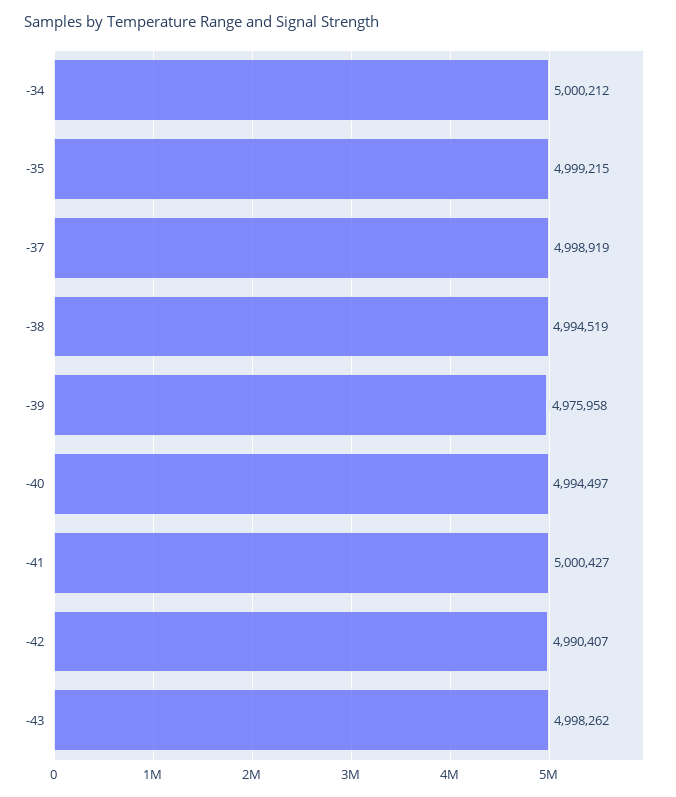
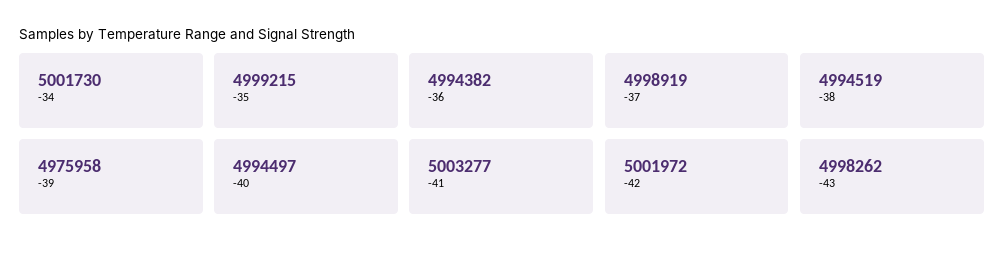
  {
-   "-34": 5000212,
+   "-34": 5001730,
    "-35": 4999215,
    "-37": 4998919,
    "-38": 4994519,
    "-39": 4975958,
    "-40": 4994497,
-   "-41": 5000427,
+   "-41": 5003277,
-   "-42": 4990407,
+   "-42": 5001972,
-   "-43": 4998262
+   "-43": 4998262,
+   "-36": 4994382
  }

